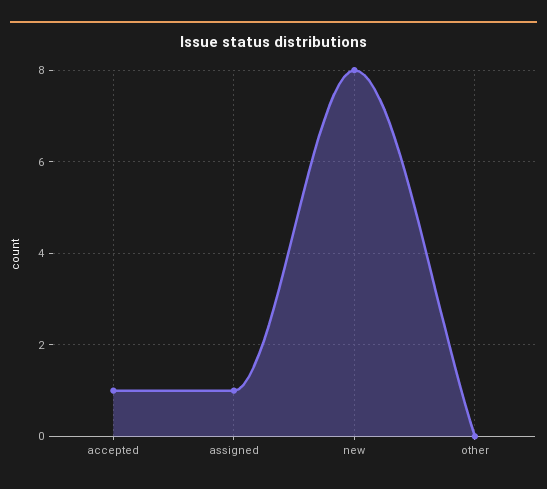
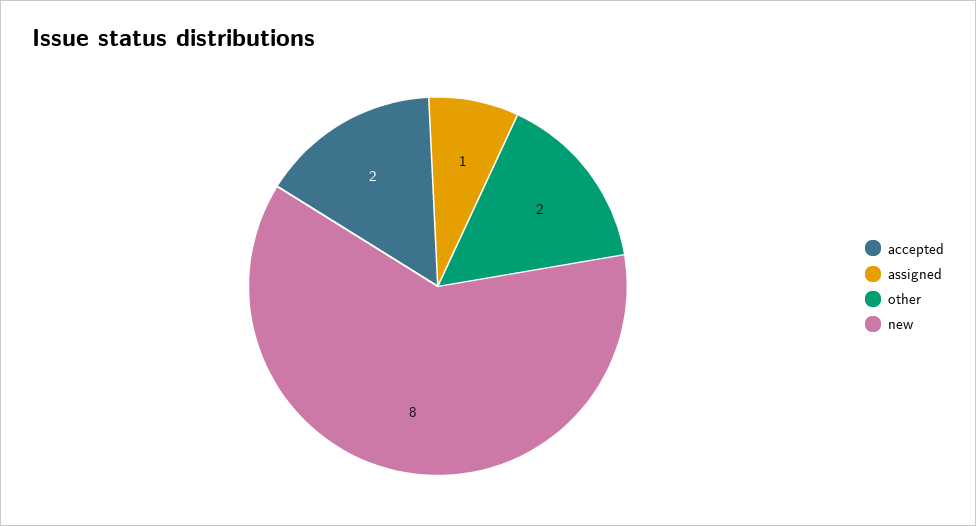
  {
-   "accepted": 1,
+   "accepted": 2,
    "assigned": 1,
    "new": 8,
-   "other": 0
+   "other": 2
  }

